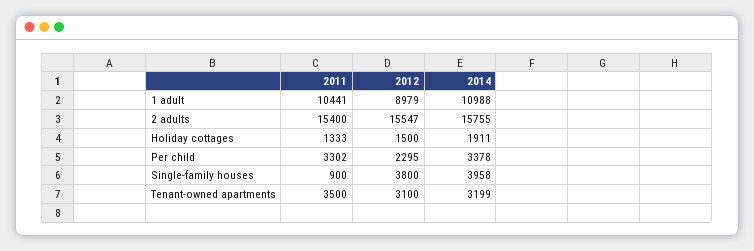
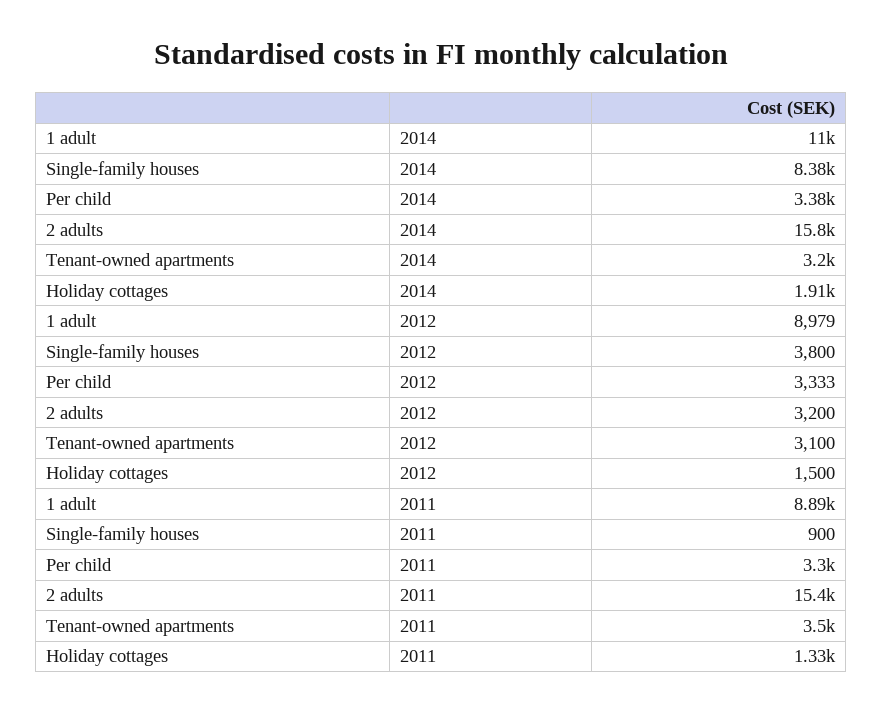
  {
    "2011": {
-     "1 adult": 10441,
+     "1 adult": 8890,
      "2 adults": 15400,
      "Holiday cottages": 1333,
      "Per child": 3302,
      "Single-family houses": 900,
      "Tenant-owned apartments": 3500
    },
    "2012": {
      "1 adult": 8979,
-     "2 adults": 15547,
+     "2 adults": 3200,
      "Holiday cottages": 1500,
-     "Per child": 2295,
+     "Per child": 3333,
      "Single-family houses": 3800,
      "Tenant-owned apartments": 3100
    },
    "2014": {
      "1 adult": 10988,
      "2 adults": 15755,
      "Holiday cottages": 1911,
      "Per child": 3378,
-     "Single-family houses": 3958,
+     "Single-family houses": 8380,
      "Tenant-owned apartments": 3199
    }
  }

